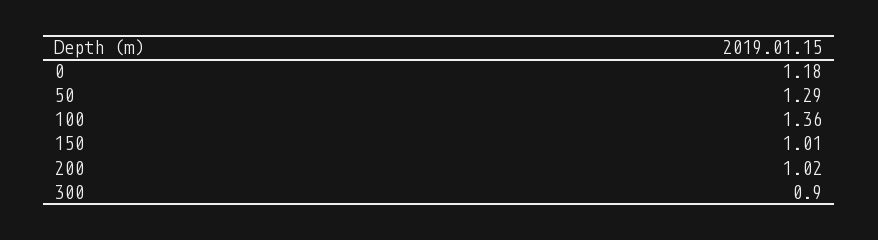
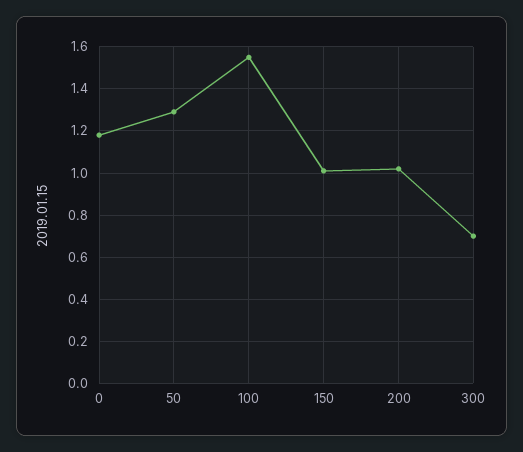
  {
    "0": 1.18,
    "50": 1.29,
-   "100": 1.36,
+   "100": 1.55,
    "150": 1.01,
    "200": 1.02,
-   "300": 0.9
+   "300": 0.7
  }

